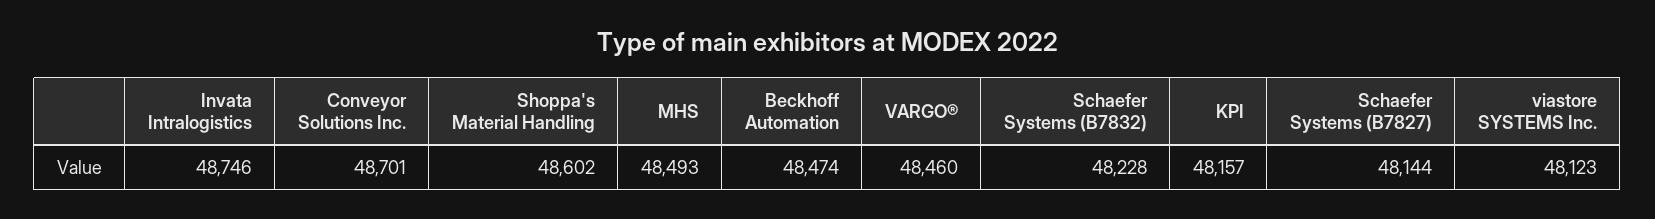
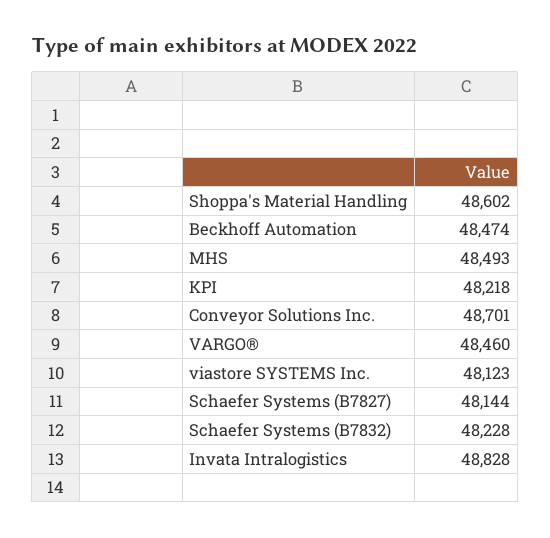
  {
-   "Invata Intralogistics": 48746,
+   "Invata Intralogistics": 48828,
    "Conveyor Solutions Inc.": 48701,
    "Shoppa's Material Handling": 48602,
    "MHS": 48493,
    "Beckhoff Automation": 48474,
    "VARGO®": 48460,
    "Schaefer Systems (B7832)": 48228,
-   "KPI": 48157,
+   "KPI": 48218,
    "Schaefer Systems (B7827)": 48144,
    "viastore SYSTEMS Inc.": 48123
  }

